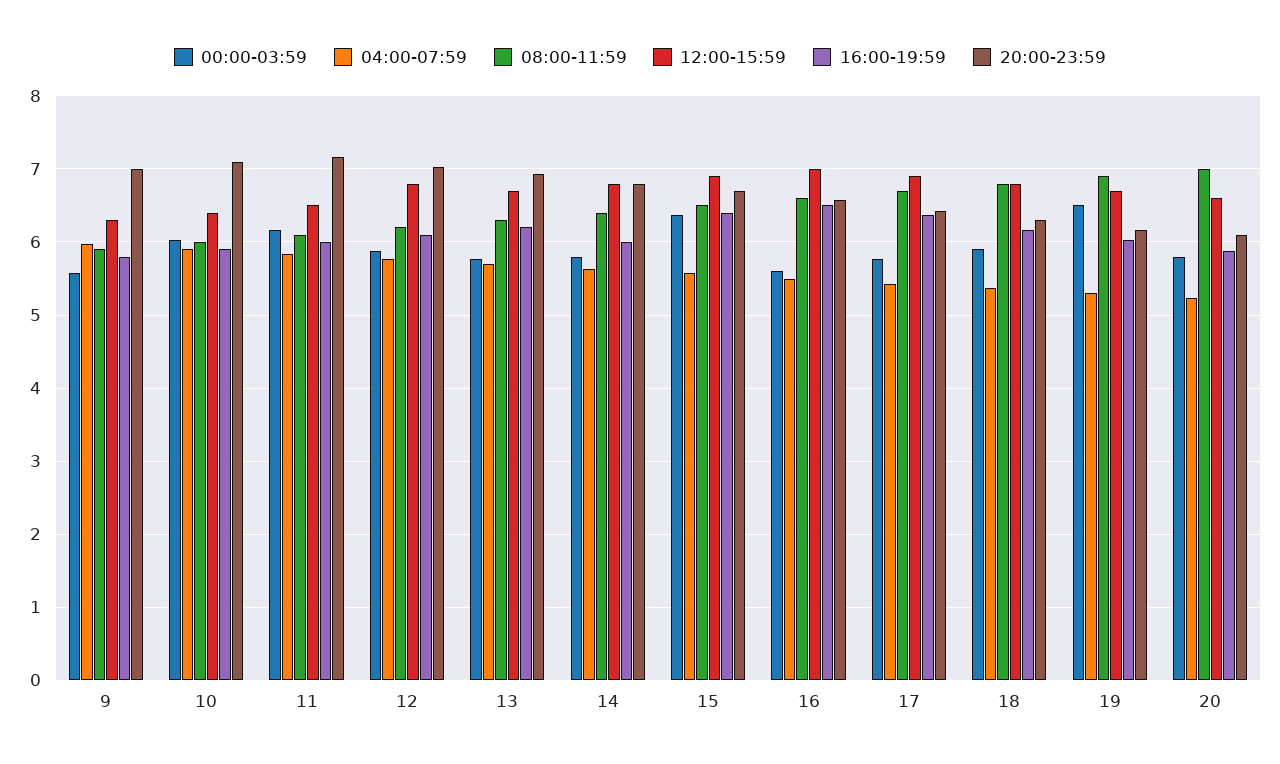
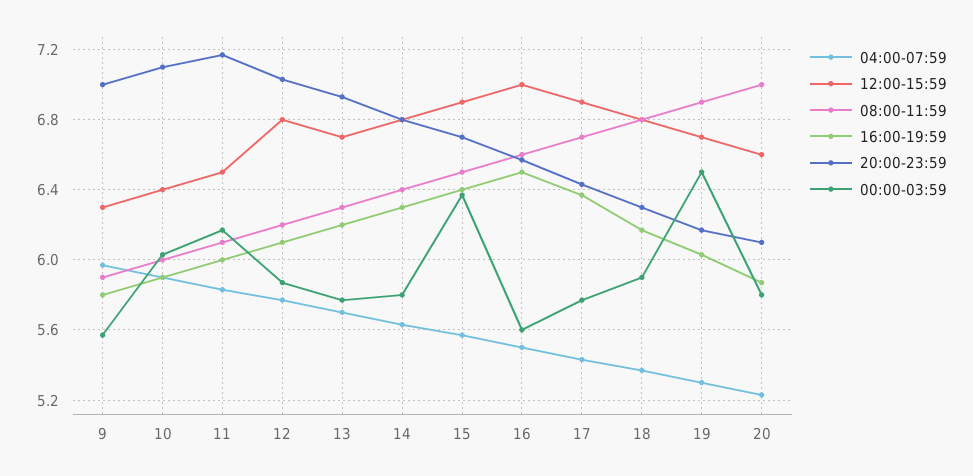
  {
    "00:00-03:59": {
      "9": 5.55,
      "10": 6.05,
      "11": 6.15,
      "12": 5.85,
      "13": 5.75,
      "14": 5.8,
      "15": 6.35,
      "16": 5.6,
      "17": 5.75,
      "18": 5.9,
      "19": 6.5,
      "20": 5.8
    },
    "04:00-07:59": {
      "9": 5.95,
      "10": 5.9,
      "11": 5.85,
      "12": 5.75,
      "13": 5.7,
      "14": 5.65,
      "15": 5.55,
      "16": 5.5,
      "17": 5.45,
      "18": 5.35,
      "19": 5.3,
      "20": 5.25
    },
    "08:00-11:59": {
      "9": 5.9,
      "10": 6,
      "11": 6.1,
      "12": 6.2,
      "13": 6.3,
      "14": 6.4,
      "15": 6.5,
      "16": 6.6,
      "17": 6.7,
      "18": 6.8,
      "19": 6.9,
      "20": 7
    },
    "12:00-15:59": {
      "9": 6.3,
      "10": 6.4,
      "11": 6.5,
      "12": 6.8,
      "13": 6.7,
      "14": 6.8,
      "15": 6.9,
      "16": 7,
      "17": 6.9,
      "18": 6.8,
      "19": 6.7,
      "20": 6.6
    },
    "16:00-19:59": {
      "9": 5.8,
      "10": 5.9,
      "11": 6,
      "12": 6.1,
      "13": 6.2,
-     "14": 6,
+     "14": 6.3,
      "15": 6.4,
      "16": 6.5,
      "17": 6.35,
      "18": 6.15,
      "19": 6.05,
      "20": 5.85
    },
    "20:00-23:59": {
      "9": 7,
      "10": 7.1,
      "11": 7.15,
      "12": 7.05,
      "13": 6.95,
      "14": 6.8,
      "15": 6.7,
      "16": 6.55,
      "17": 6.45,
      "18": 6.3,
      "19": 6.15,
      "20": 6.1
    }
  }

